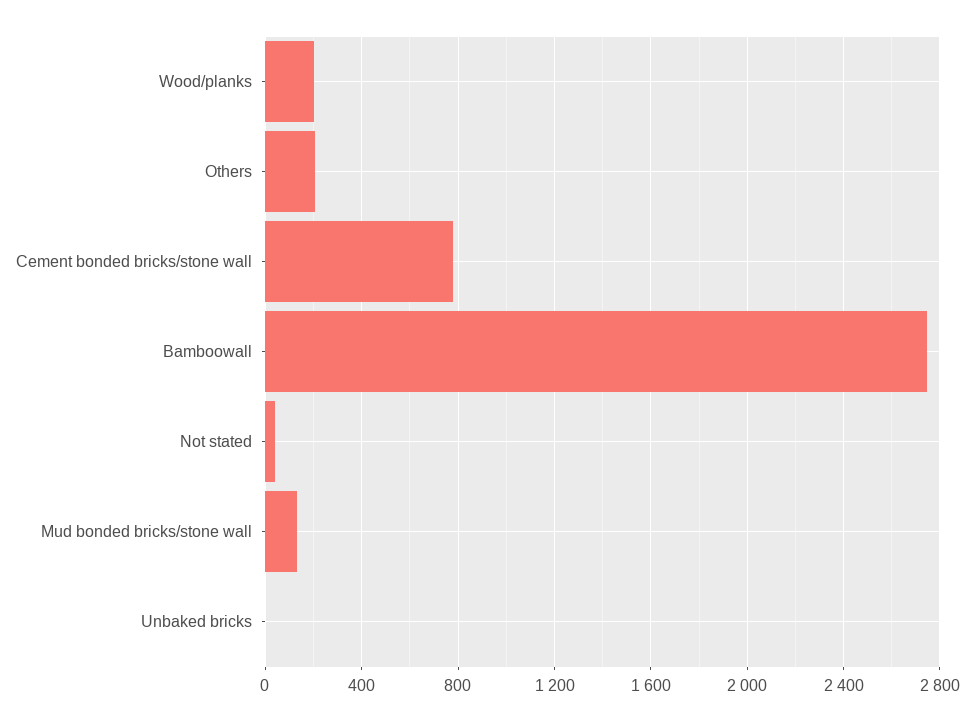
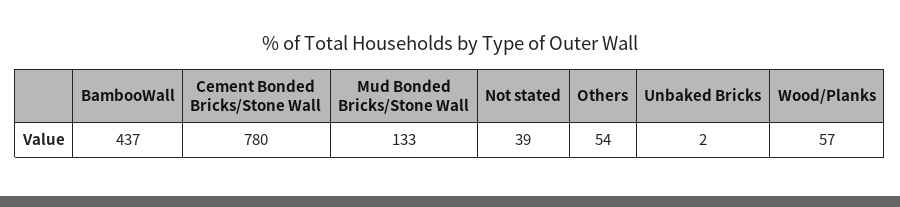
  {
-   "Wood/planks": 200,
+   "Wood/planks": 57,
-   "Others": 200,
+   "Others": 54,
    "Cement bonded bricks/stone wall": 780,
-   "Bamboowall": 2750,
+   "Bamboowall": 437,
    "Not stated": 39,
    "Mud bonded bricks/stone wall": 133,
    "Unbaked bricks": 2
  }

